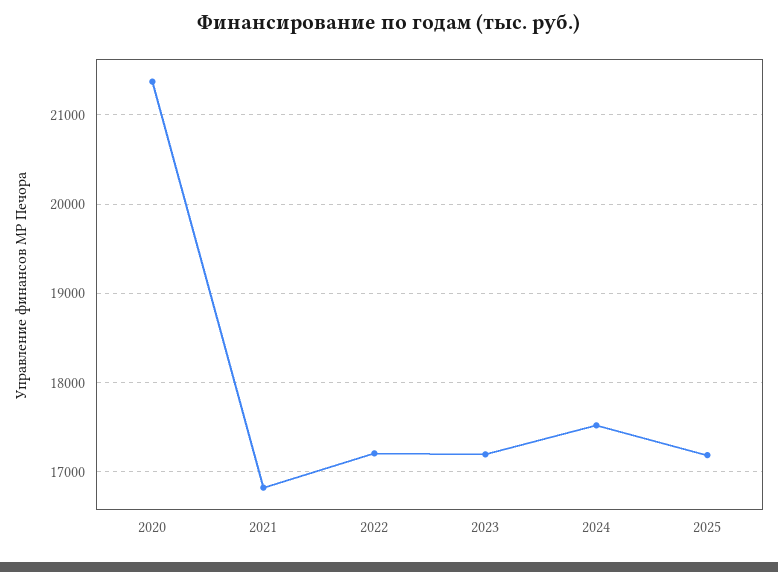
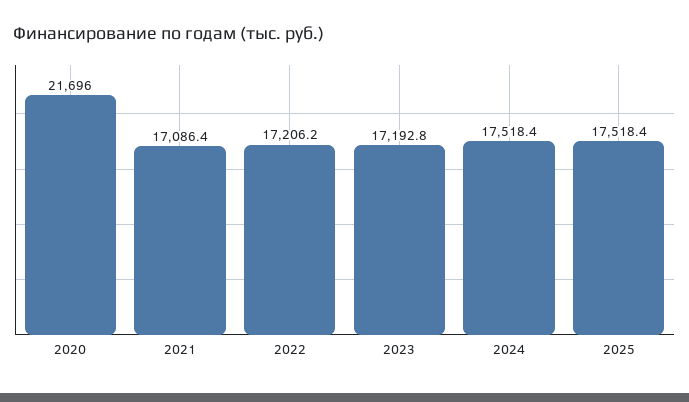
  {
-   "2020": 21400,
+   "2020": 21696,
-   "2021": 16800,
+   "2021": 17086.4,
    "2022": 17206.2,
    "2023": 17192.8,
    "2024": 17518.4,
-   "2025": 17200
+   "2025": 17518.4
  }

